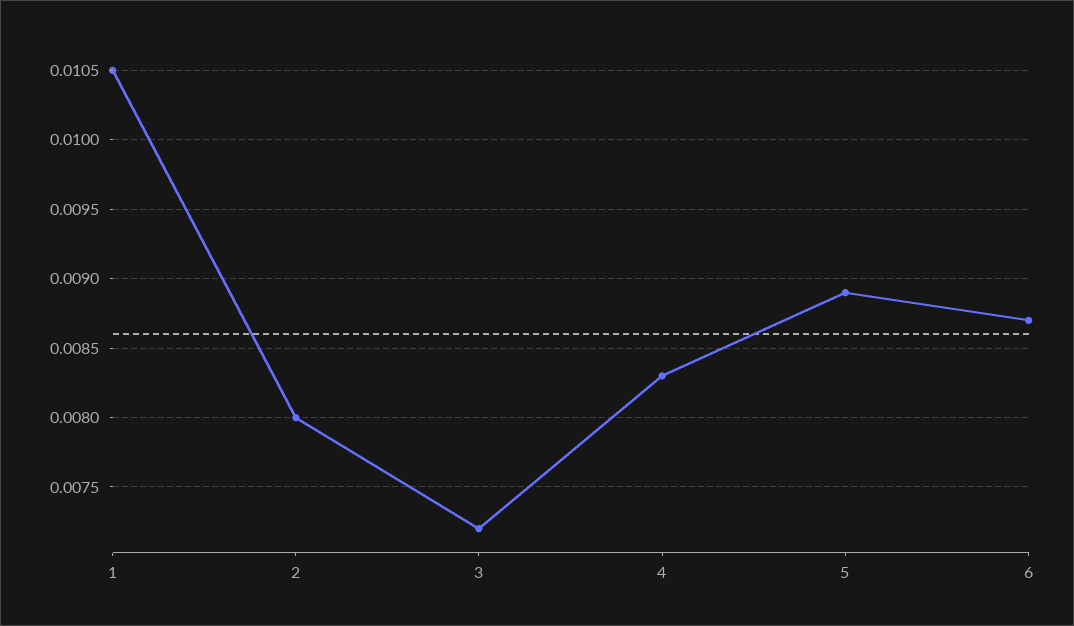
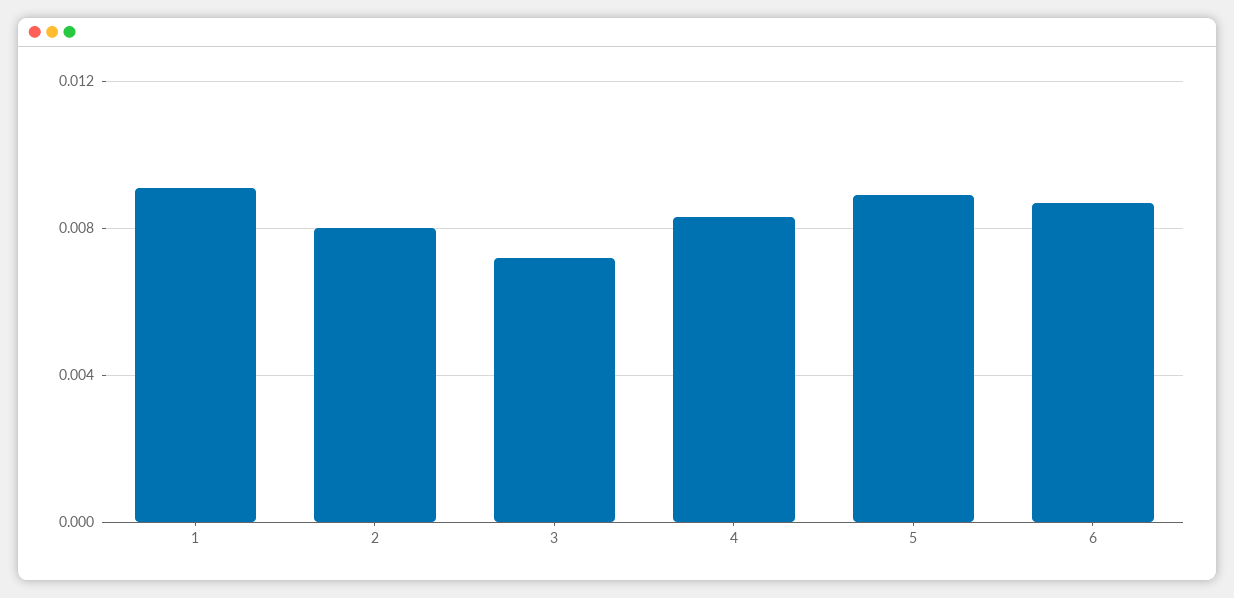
  {
-   "1": 0.0105,
+   "1": 0.009,
    "2": 0.008,
    "3": 0.0072,
    "4": 0.0083,
    "5": 0.0089,
    "6": 0.0087
  }

